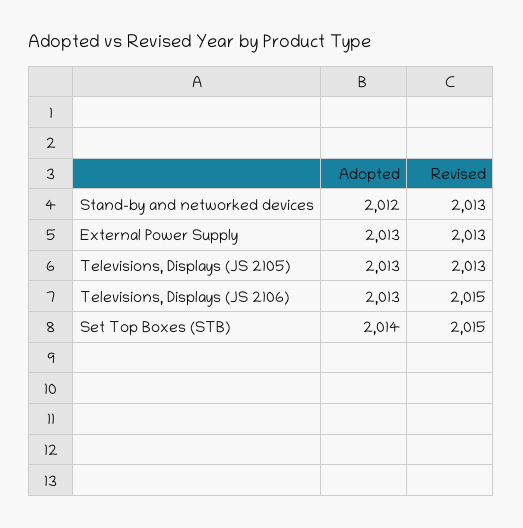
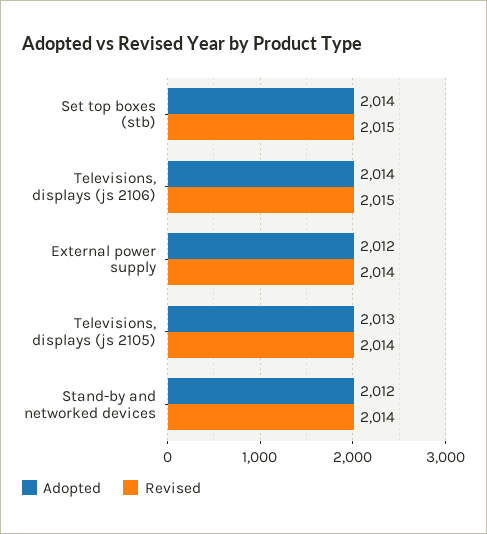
  {
    "Adopted": {
      "Stand-by and networked devices": 2012,
-     "External Power Supply": 2013,
+     "External Power Supply": 2012,
      "Televisions, Displays (JS 2105)": 2013,
-     "Televisions, Displays (JS 2106)": 2013,
+     "Televisions, Displays (JS 2106)": 2014,
      "Set Top Boxes (STB)": 2014
    },
    "Revised": {
-     "Stand-by and networked devices": 2013,
+     "Stand-by and networked devices": 2014,
-     "External Power Supply": 2013,
+     "External Power Supply": 2014,
-     "Televisions, Displays (JS 2105)": 2013,
+     "Televisions, Displays (JS 2105)": 2014,
      "Televisions, Displays (JS 2106)": 2015,
      "Set Top Boxes (STB)": 2015
    }
  }

